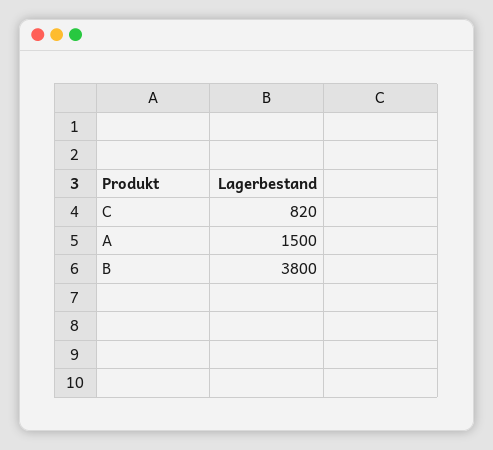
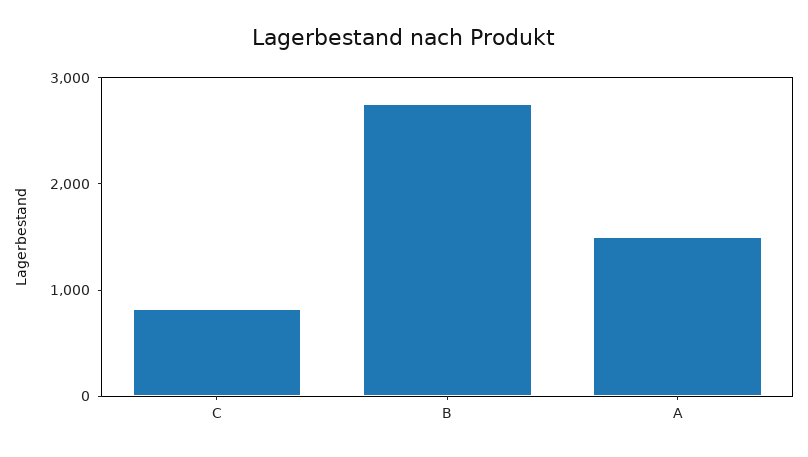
  {
    "C": 820,
    "A": 1500,
-   "B": 3800
+   "B": 2800
  }

